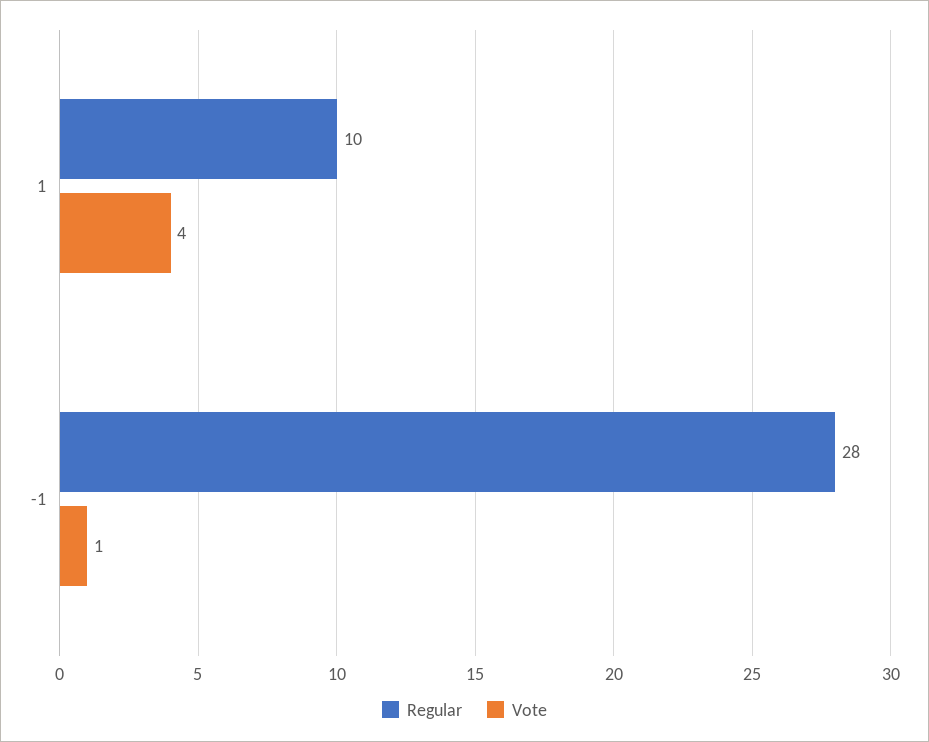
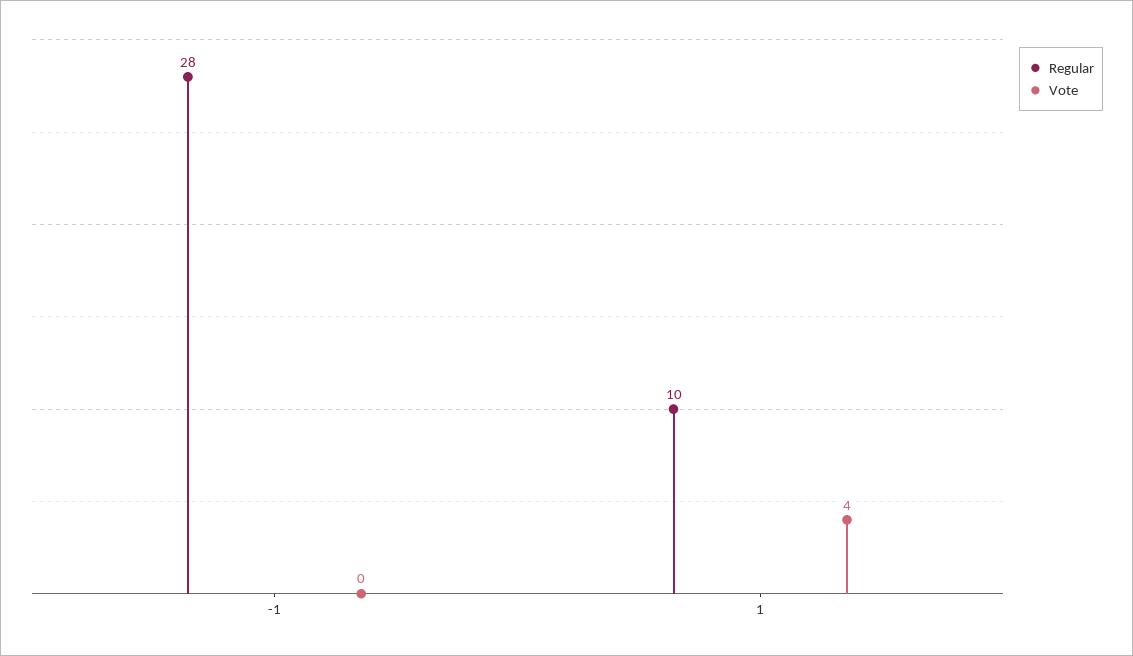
  {
    "Regular": {
      "1": 10,
      "-1": 28
    },
    "Vote": {
      "1": 4,
-     "-1": 1
+     "-1": 0
    }
  }

